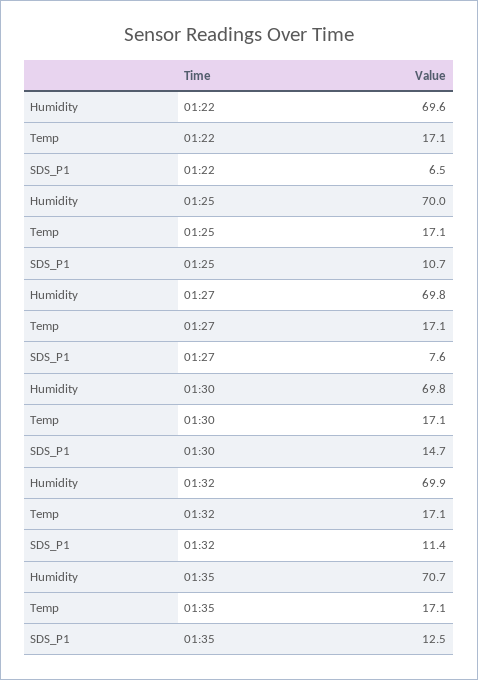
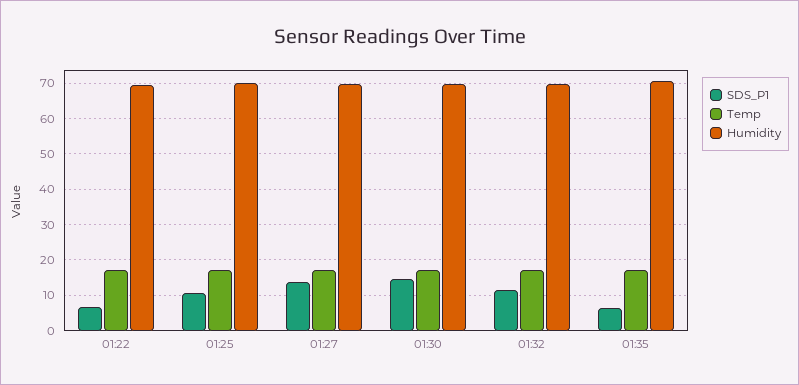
  {
    "Humidity": {
      "01:22": 69.6,
      "01:25": 70,
      "01:27": 69.8,
      "01:30": 69.8,
      "01:32": 69.9,
      "01:35": 70.7
    },
    "Temp": {
      "01:22": 17.1,
      "01:25": 17.1,
      "01:27": 17.1,
      "01:30": 17.1,
      "01:32": 17.1,
      "01:35": 17.1
    },
    "SDS_P1": {
      "01:22": 6.5,
      "01:25": 10.7,
-     "01:27": 7.6,
+     "01:27": 14,
      "01:30": 14.7,
      "01:32": 11.4,
-     "01:35": 12.5
+     "01:35": 6
    }
  }

